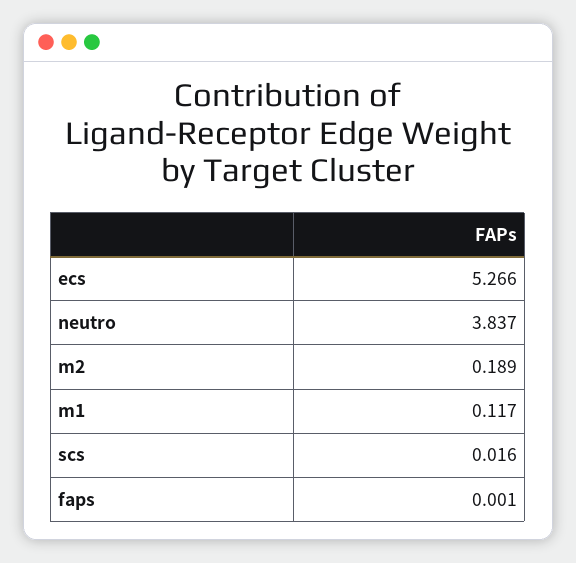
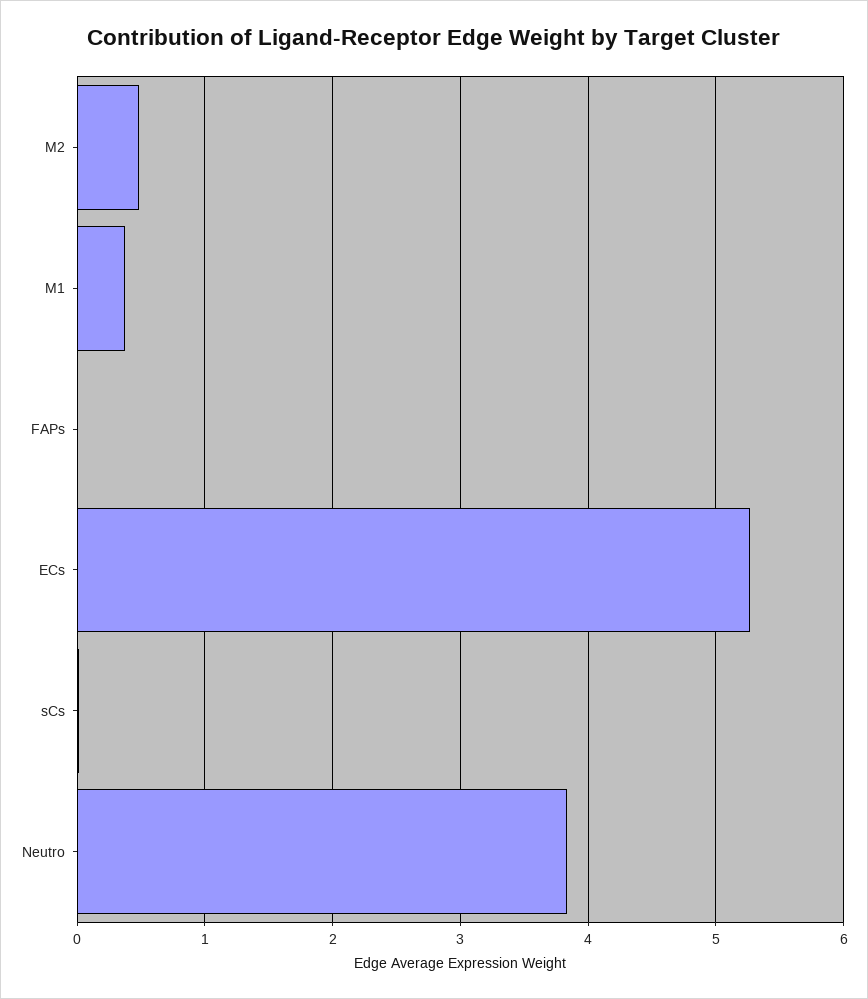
  {
    "ecs": 5.266,
    "neutro": 3.837,
-   "m2": 0.189,
+   "m2": 0.5,
-   "m1": 0.117,
+   "m1": 0.4,
    "scs": 0.016,
    "faps": 0.001
  }

